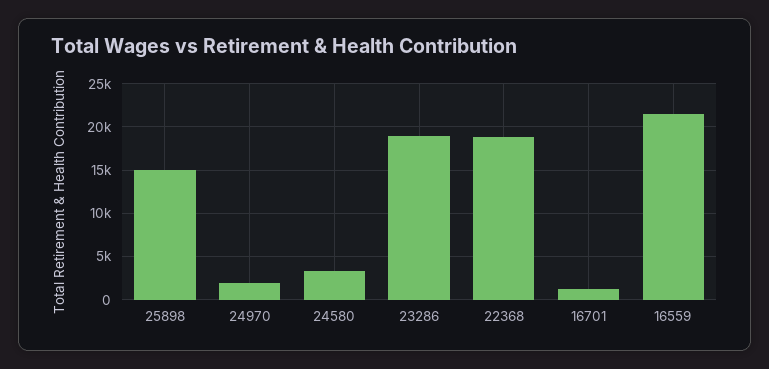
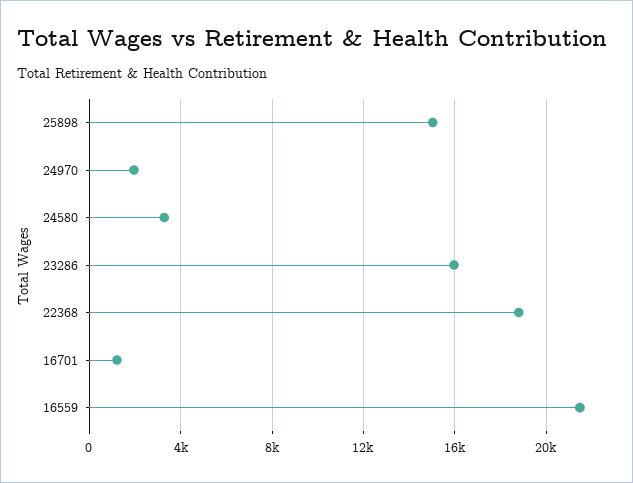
  {
    "25898": 15000,
    "24970": 2000,
    "24580": 3500,
-   "23286": 19000,
+   "23286": 16000,
    "22368": 19000,
    "16701": 1000,
    "16559": 21500
  }

